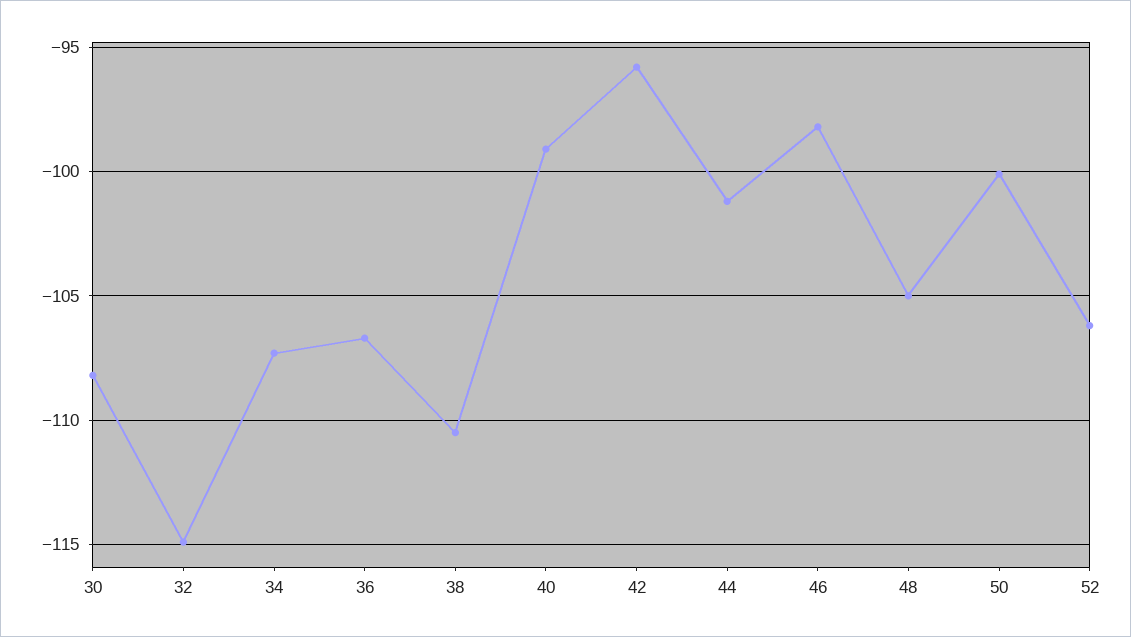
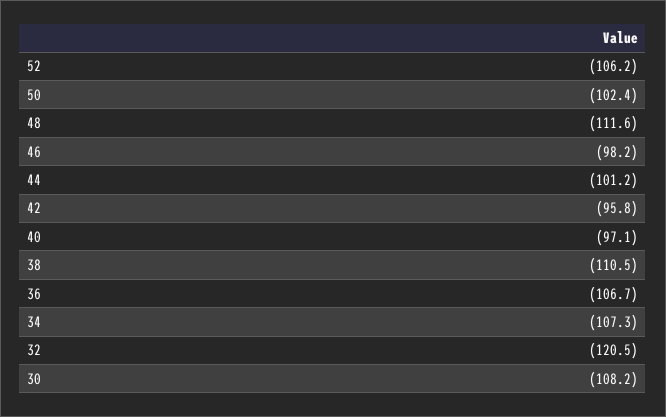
  {
    "30": -108.2,
-   "32": -115,
+   "32": -120.5,
    "34": -107.3,
    "36": -106.7,
    "38": -110.5,
-   "40": -99,
+   "40": -97.1,
    "42": -95.8,
    "44": -101.2,
    "46": -98.2,
-   "48": -105,
+   "48": -111.6,
-   "50": -100,
+   "50": -102.4,
    "52": -106.2
  }

